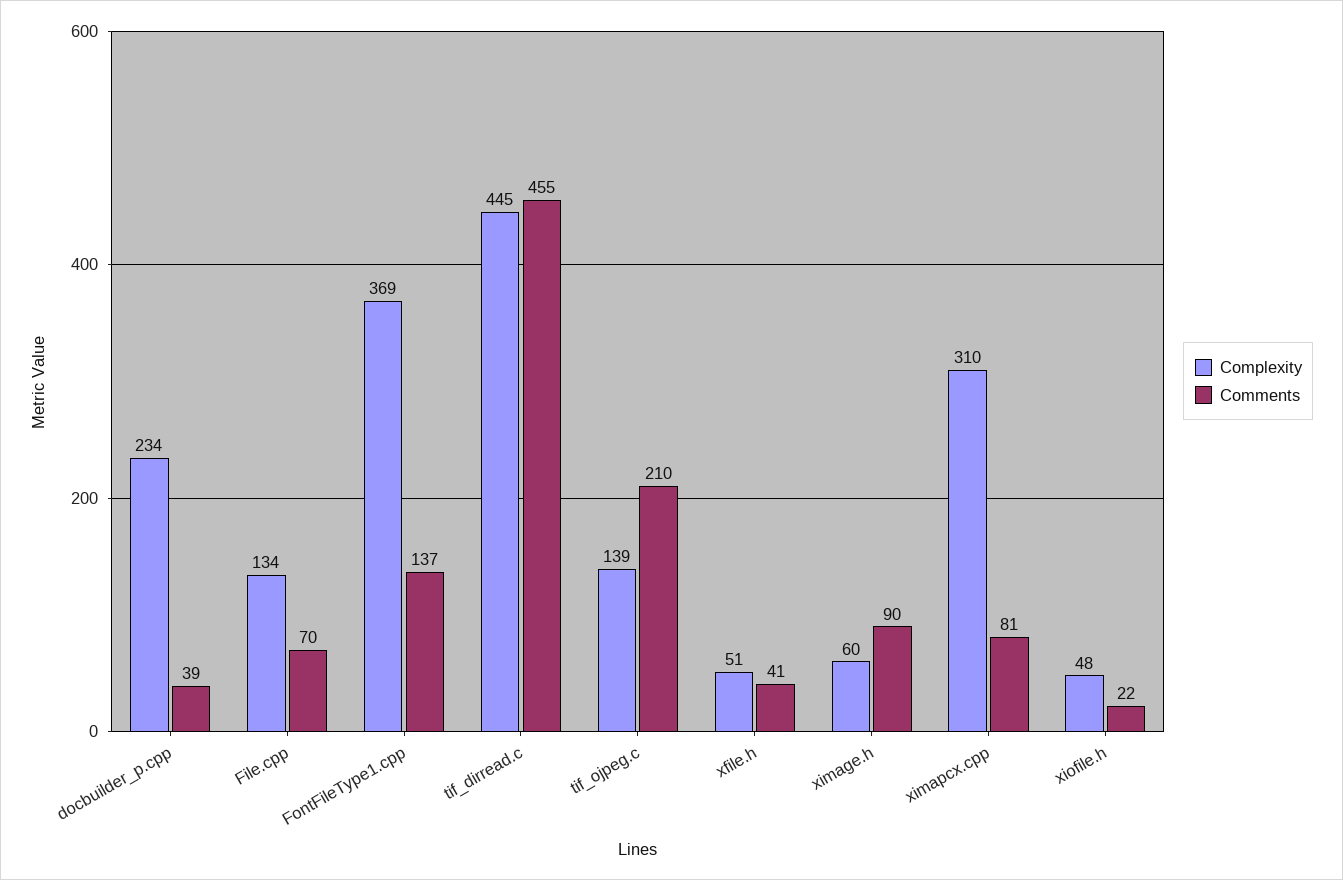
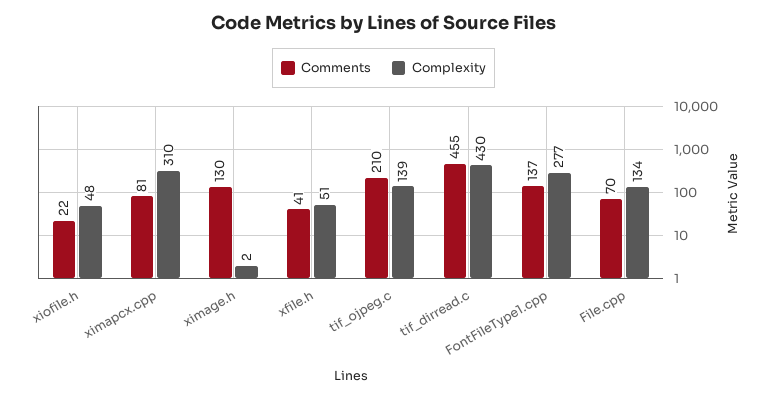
  {
    "Complexity": {
-     "docbuilder_p.cpp": 234,
      "File.cpp": 134,
-     "FontFileType1.cpp": 369,
+     "FontFileType1.cpp": 277,
-     "tif_dirread.c": 445,
+     "tif_dirread.c": 430,
      "tif_ojpeg.c": 139,
      "xfile.h": 51,
-     "ximage.h": 60,
+     "ximage.h": 2,
      "ximapcx.cpp": 310,
      "xiofile.h": 48
    },
    "Comments": {
-     "docbuilder_p.cpp": 39,
      "File.cpp": 70,
      "FontFileType1.cpp": 137,
      "tif_dirread.c": 455,
      "tif_ojpeg.c": 210,
      "xfile.h": 41,
-     "ximage.h": 90,
+     "ximage.h": 130,
      "ximapcx.cpp": 81,
      "xiofile.h": 22
    }
  }

